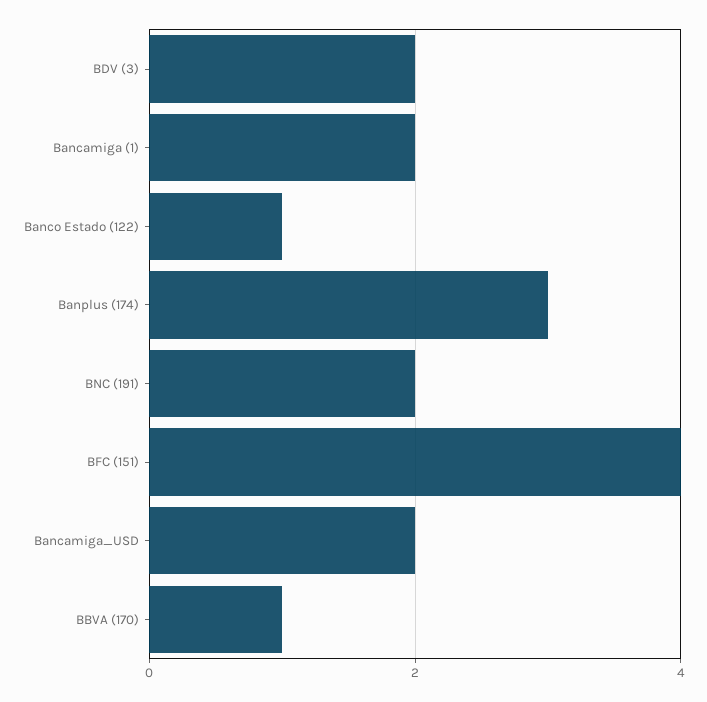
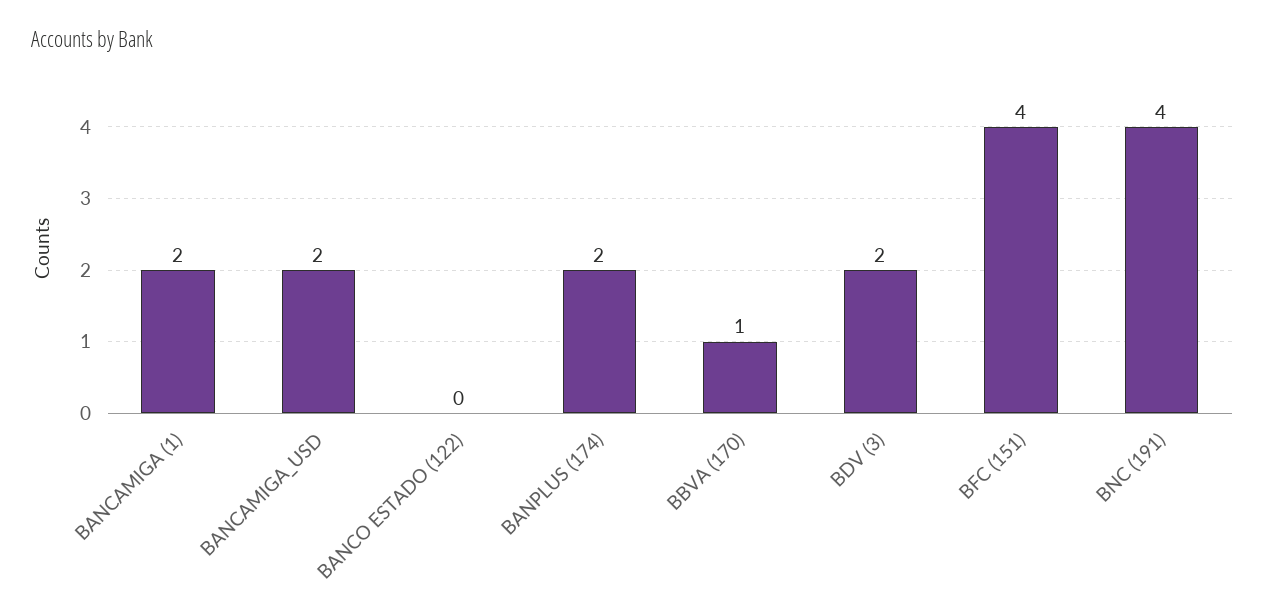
  {
    "BDV (3)": 2,
    "Bancamiga (1)": 2,
-   "Banco Estado (122)": 1,
+   "Banco Estado (122)": 0,
-   "Banplus (174)": 3,
+   "Banplus (174)": 2,
-   "BNC (191)": 2,
+   "BNC (191)": 4,
    "BFC (151)": 4,
    "Bancamiga_USD": 2,
    "BBVA (170)": 1
  }

